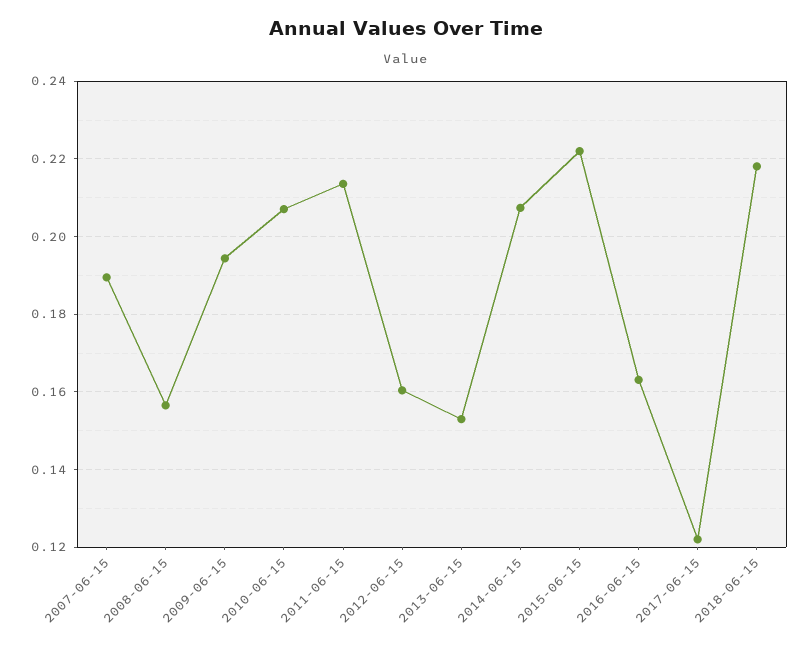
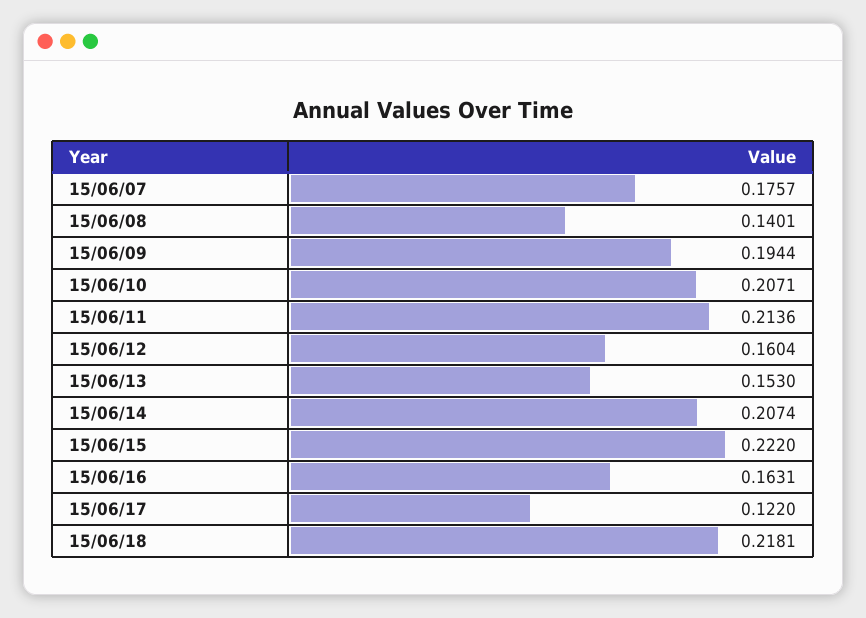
  {
-   "2007-06-15": 0.19,
+   "2007-06-15": 0.1757,
-   "2008-06-15": 0.156,
+   "2008-06-15": 0.1401,
    "2009-06-15": 0.1944,
    "2010-06-15": 0.2071,
    "2011-06-15": 0.2136,
    "2012-06-15": 0.1604,
    "2013-06-15": 0.153,
    "2014-06-15": 0.2074,
    "2015-06-15": 0.222,
    "2016-06-15": 0.1631,
    "2017-06-15": 0.122,
    "2018-06-15": 0.2181
  }

